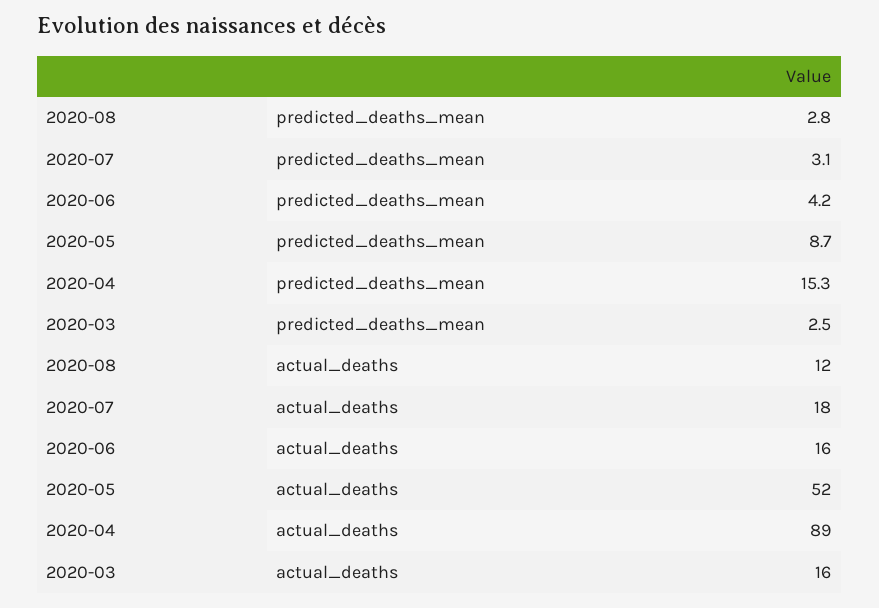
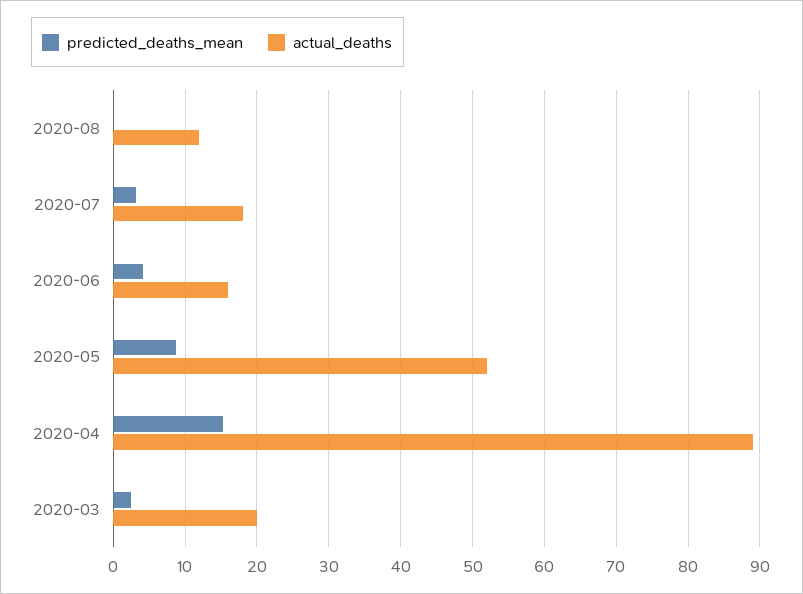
  {
    "predicted_deaths_mean": {
-     "2020-08": 2.8,
+     "2020-08": 0,
      "2020-07": 3.1,
      "2020-06": 4.2,
      "2020-05": 8.7,
      "2020-04": 15.3,
      "2020-03": 2.5
    },
    "actual_deaths": {
      "2020-08": 12,
      "2020-07": 18,
      "2020-06": 16,
      "2020-05": 52,
      "2020-04": 89,
-     "2020-03": 16
+     "2020-03": 20
    }
  }

